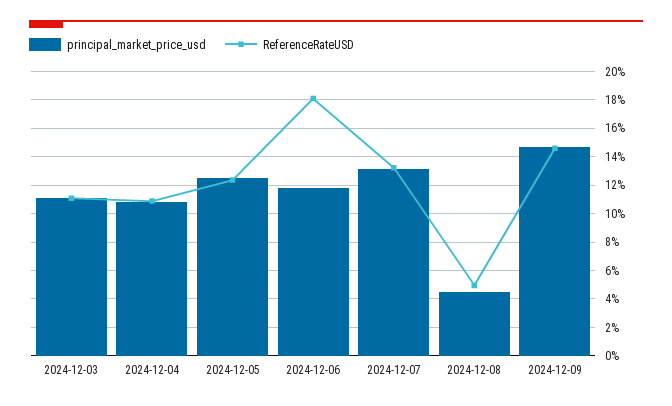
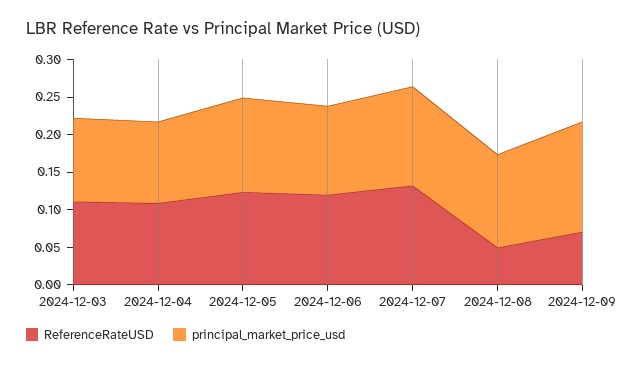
  {
    "principal_market_price_usd": {
      "2024-12-03": 0.11,
      "2024-12-04": 0.11,
      "2024-12-05": 0.125,
      "2024-12-06": 0.12,
      "2024-12-07": 0.13,
-     "2024-12-08": 0.045,
+     "2024-12-08": 0.125,
      "2024-12-09": 0.145
    },
    "ReferenceRateUSD": {
      "2024-12-03": 0.11,
      "2024-12-04": 0.11,
      "2024-12-05": 0.125,
-     "2024-12-06": 0.18,
+     "2024-12-06": 0.125,
      "2024-12-07": 0.13,
      "2024-12-08": 0.05,
-     "2024-12-09": 0.145
+     "2024-12-09": 0.075
    }
  }

